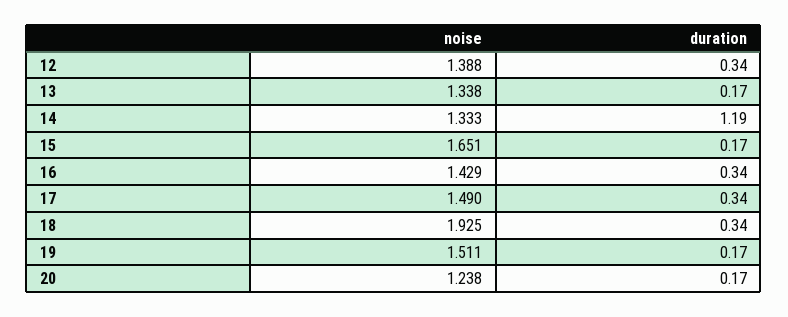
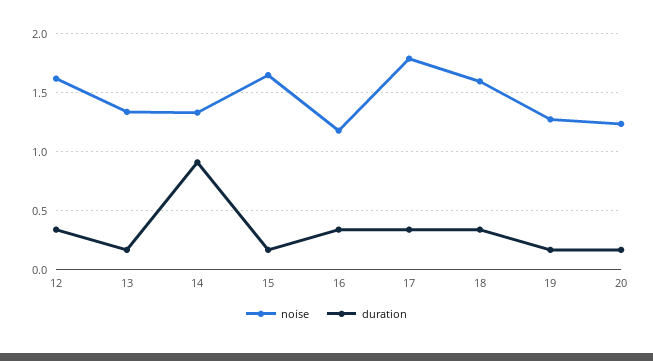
  {
    "noise": {
-     "12": 1.388,
+     "12": 1.6,
      "13": 1.338,
      "14": 1.333,
      "15": 1.651,
-     "16": 1.429,
+     "16": 1.2,
-     "17": 1.49,
+     "17": 1.8,
-     "18": 1.925,
+     "18": 1.6,
-     "19": 1.511,
+     "19": 1.3,
      "20": 1.238
    },
    "duration": {
      "12": 0.34,
      "13": 0.17,
-     "14": 1.19,
+     "14": 0.9,
      "15": 0.17,
      "16": 0.34,
      "17": 0.34,
      "18": 0.34,
      "19": 0.17,
      "20": 0.17
    }
  }

